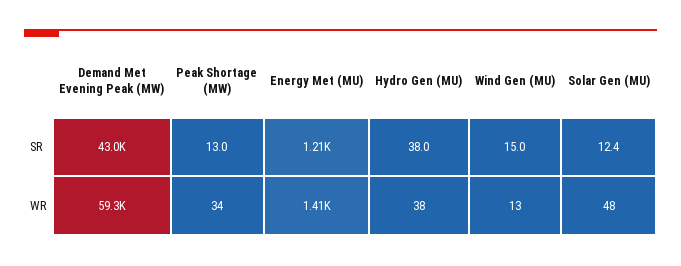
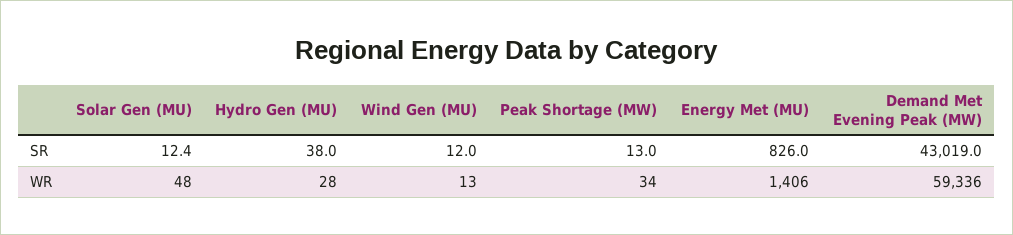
  {
    "Demand Met Evening Peak (MW)": {
      "SR": 43019,
      "WR": 59336
    },
    "Peak Shortage (MW)": {
      "SR": 13,
      "WR": 34
    },
    "Energy Met (MU)": {
-     "SR": 1210,
+     "SR": 826,
      "WR": 1406
    },
    "Hydro Gen (MU)": {
      "SR": 38,
-     "WR": 38
+     "WR": 28
    },
    "Wind Gen (MU)": {
-     "SR": 15,
+     "SR": 12,
      "WR": 13
    },
    "Solar Gen (MU)": {
      "SR": 12.4,
      "WR": 48
    }
  }

